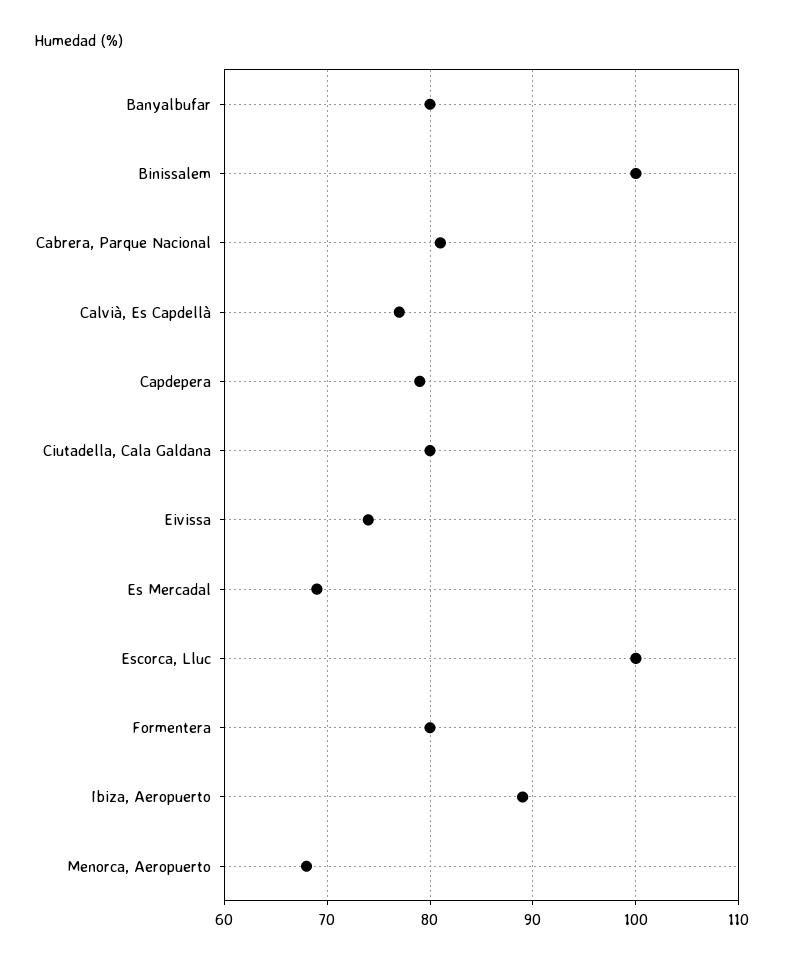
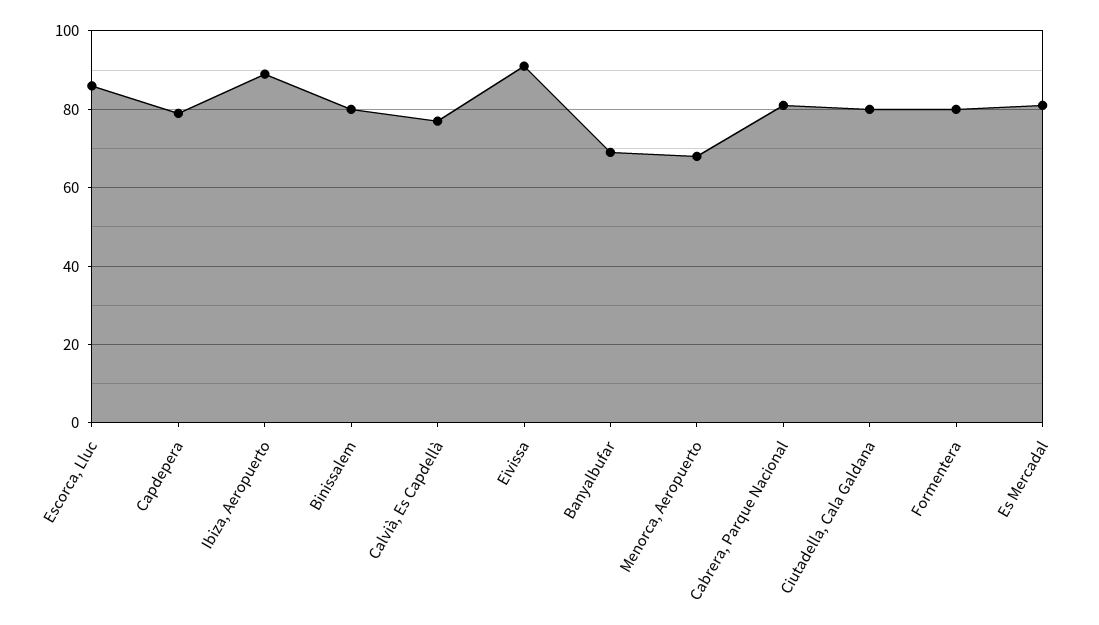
  {
-   "Banyalbufar": 80,
+   "Banyalbufar": 70,
-   "Binissalem": 100,
+   "Binissalem": 80,
    "Cabrera, Parque Nacional": 81,
    "Calvià, Es Capdellà": 77,
    "Capdepera": 79,
    "Ciutadella, Cala Galdana": 80,
-   "Eivissa": 74,
+   "Eivissa": 90,
-   "Es Mercadal": 69,
+   "Es Mercadal": 80,
-   "Escorca, Lluc": 100,
+   "Escorca, Lluc": 85,
    "Formentera": 80,
    "Ibiza, Aeropuerto": 89,
    "Menorca, Aeropuerto": 68
  }

